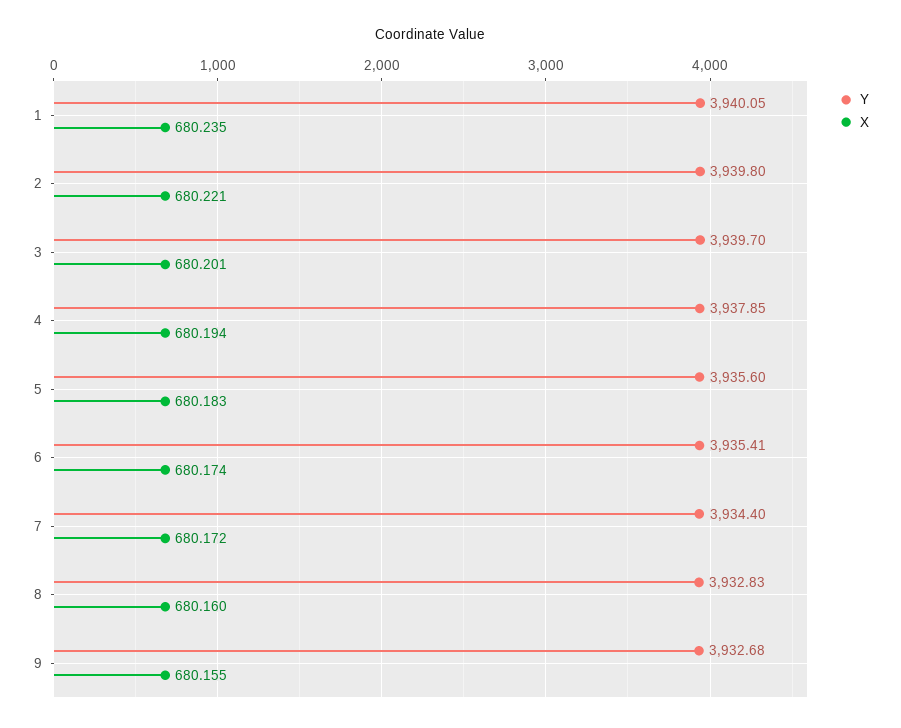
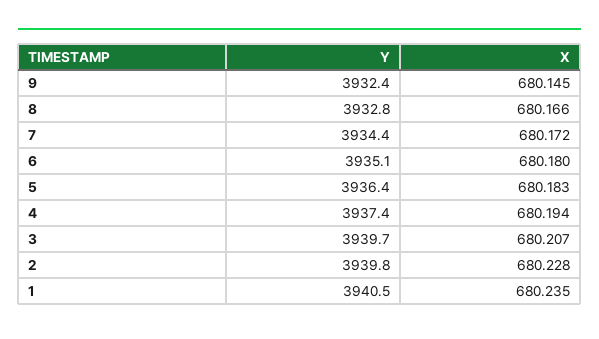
  {
    "Y": {
-     "1": 3940.05,
+     "1": 3940.5,
      "2": 3939.8,
      "3": 3939.7,
-     "4": 3937.85,
+     "4": 3937.4,
-     "5": 3935.6,
+     "5": 3936.4,
-     "6": 3935.41,
+     "6": 3935.1,
      "7": 3934.4,
      "8": 3932.83,
-     "9": 3932.68
+     "9": 3932.4
    },
    "X": {
      "1": 680.235,
-     "2": 680.221,
+     "2": 680.228,
-     "3": 680.201,
+     "3": 680.207,
      "4": 680.194,
      "5": 680.183,
-     "6": 680.174,
+     "6": 680.18,
      "7": 680.172,
-     "8": 680.16,
+     "8": 680.166,
-     "9": 680.155
+     "9": 680.145
    }
  }

